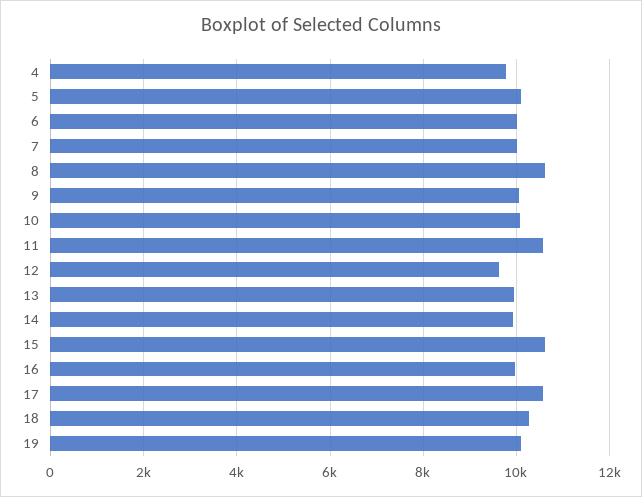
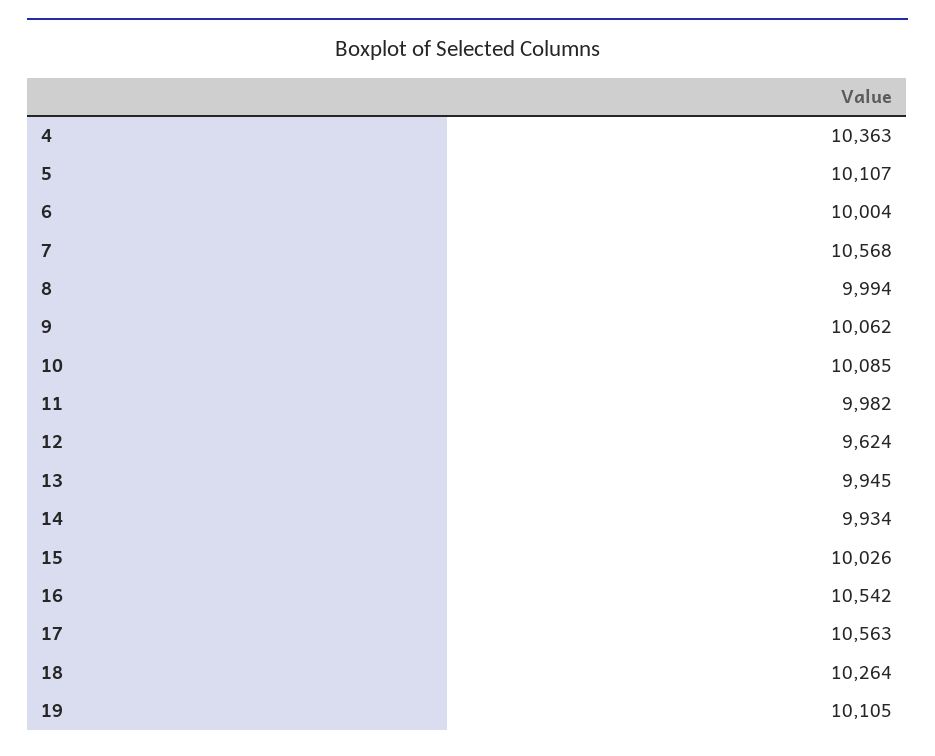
  {
-   "4": 9800,
+   "4": 10363,
    "5": 10107,
    "6": 10004,
-   "7": 10000,
+   "7": 10568,
-   "8": 10600,
+   "8": 9994,
    "9": 10062,
    "10": 10085,
-   "11": 10600,
+   "11": 9982,
    "12": 9624,
    "13": 9945,
    "14": 9934,
-   "15": 10600,
+   "15": 10026,
-   "16": 10000,
+   "16": 10542,
    "17": 10563,
    "18": 10264,
    "19": 10105
  }

